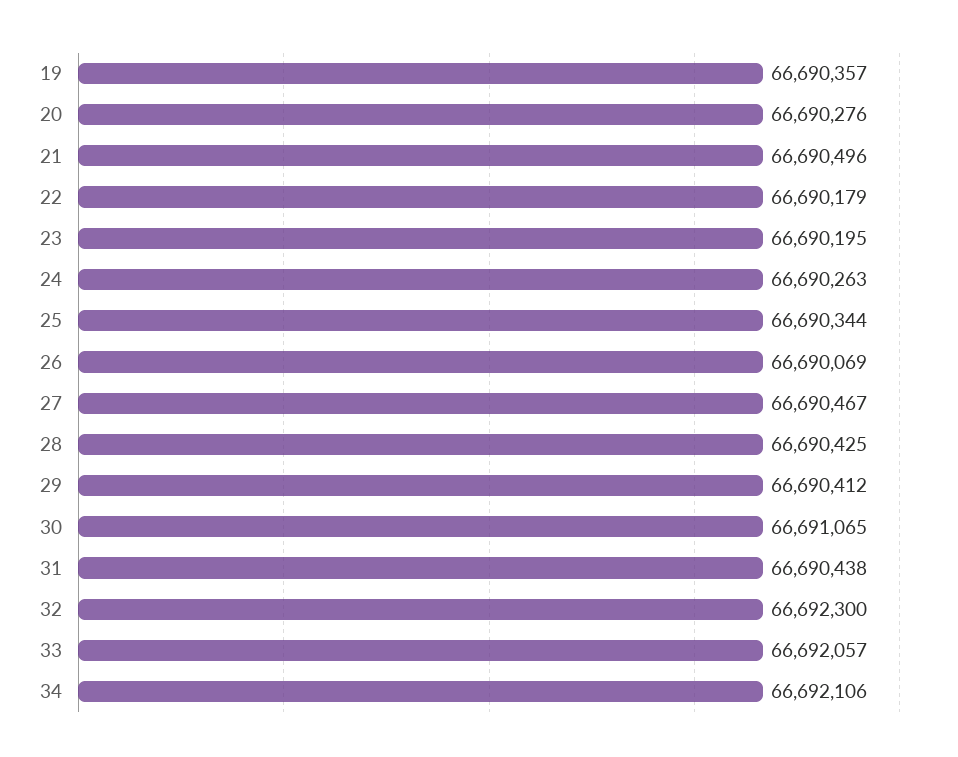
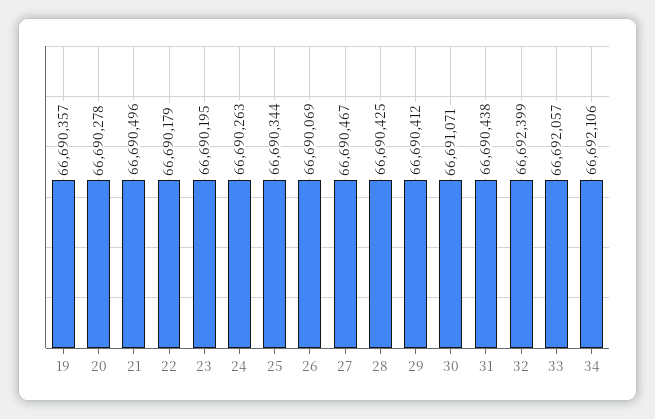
  {
    "19": 66690357,
-   "20": 66690276,
+   "20": 66690278,
    "21": 66690496,
    "22": 66690179,
    "23": 66690195,
    "24": 66690263,
    "25": 66690344,
    "26": 66690069,
    "27": 66690467,
    "28": 66690425,
    "29": 66690412,
-   "30": 66691065,
+   "30": 66691071,
    "31": 66690438,
-   "32": 66692300,
+   "32": 66692399,
    "33": 66692057,
    "34": 66692106
  }

